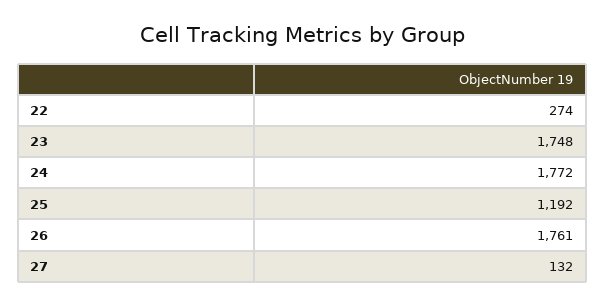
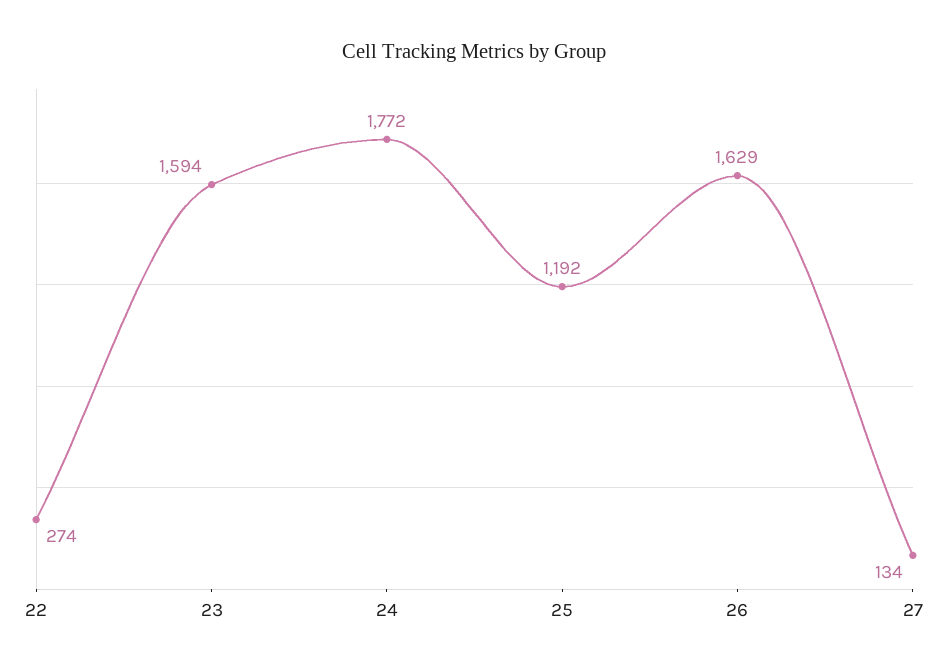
  {
    "22": 274,
-   "23": 1748,
+   "23": 1594,
    "24": 1772,
    "25": 1192,
-   "26": 1761,
+   "26": 1629,
-   "27": 132
+   "27": 134
  }

